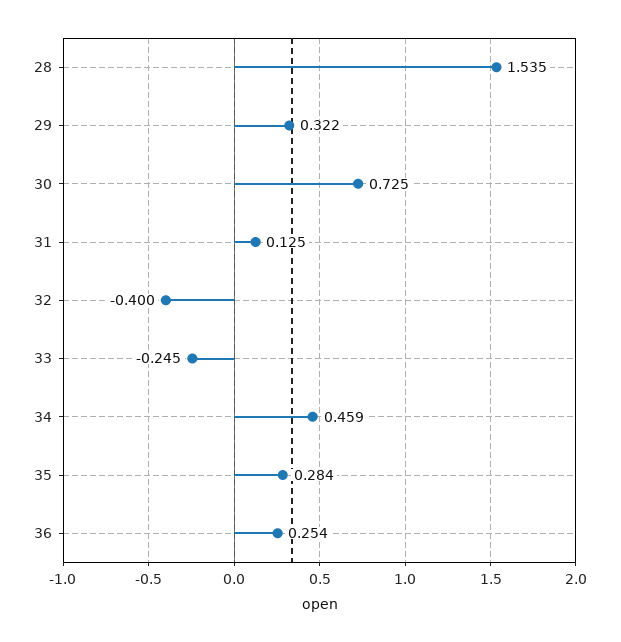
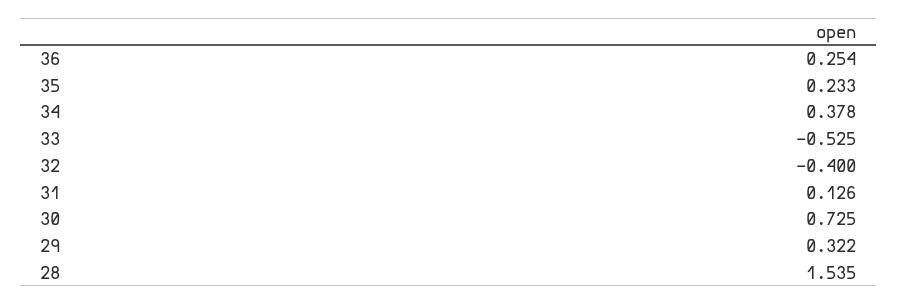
  {
    "28": 1.535,
    "29": 0.322,
    "30": 0.725,
-   "31": 0.125,
+   "31": 0.126,
    "32": -0.4,
-   "33": -0.245,
+   "33": -0.525,
-   "34": 0.459,
+   "34": 0.378,
-   "35": 0.284,
+   "35": 0.233,
    "36": 0.254
  }

